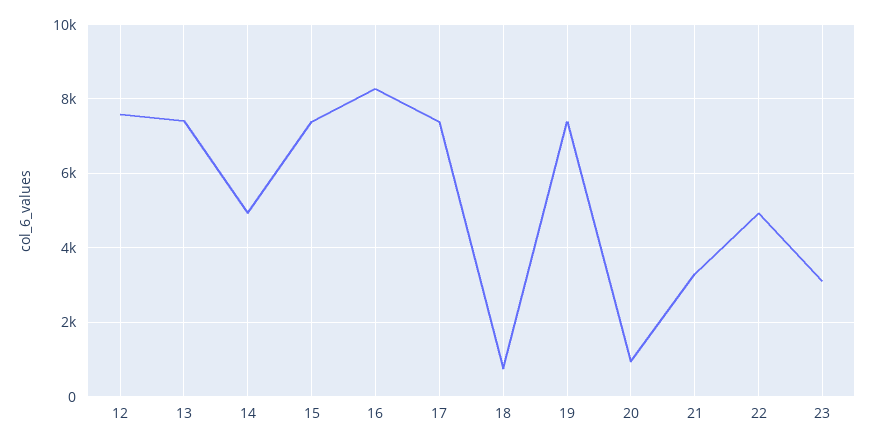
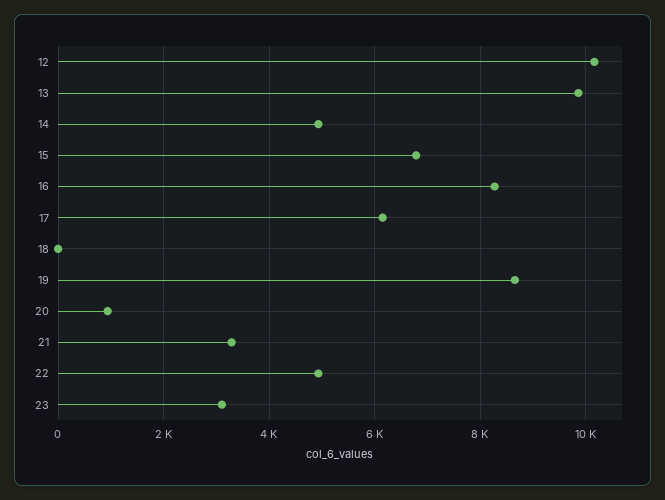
  {
-   "12": 7600,
+   "12": 10200,
-   "13": 7400,
+   "13": 9800,
    "14": 5000,
-   "15": 7400,
+   "15": 6800,
    "16": 8200,
-   "17": 7400,
+   "17": 6200,
-   "18": 800,
+   "18": 0,
-   "19": 7400,
+   "19": 8600,
    "20": 1000,
    "21": 3200,
    "22": 5000,
    "23": 3200
  }

